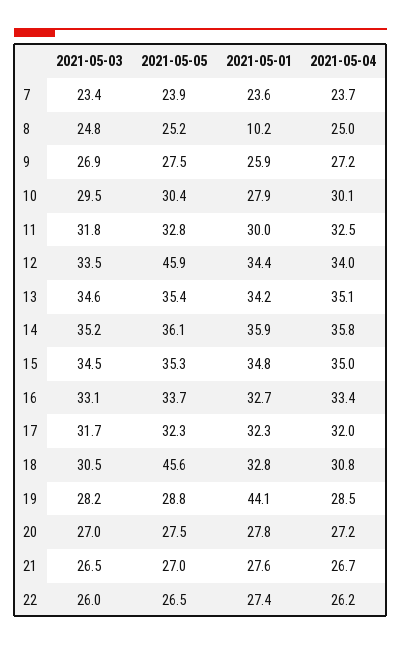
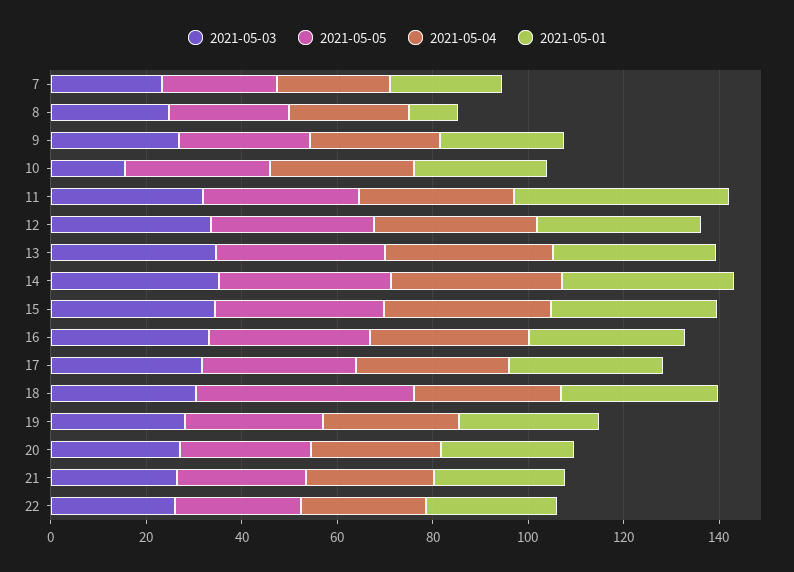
  {
    "2021-05-03": {
      "7": 23.4,
      "8": 24.8,
      "9": 26.9,
-     "10": 29.5,
+     "10": 15,
      "11": 31.8,
      "12": 33.5,
      "13": 34.6,
      "14": 35.2,
      "15": 34.5,
      "16": 33.1,
      "17": 31.7,
      "18": 30.5,
      "19": 28.2,
      "20": 27,
      "21": 26.5,
      "22": 26
    },
    "2021-05-05": {
      "7": 23.9,
      "8": 25.2,
      "9": 27.5,
      "10": 30.4,
      "11": 32.8,
-     "12": 45.9,
+     "12": 35,
      "13": 35.4,
      "14": 36.1,
      "15": 35.3,
      "16": 33.7,
      "17": 32.3,
      "18": 45.6,
      "19": 28.8,
      "20": 27.5,
      "21": 27,
      "22": 26.5
    },
    "2021-05-01": {
      "7": 23.6,
      "8": 10.2,
      "9": 25.9,
      "10": 27.9,
-     "11": 30,
+     "11": 45,
      "12": 34.4,
      "13": 34.2,
      "14": 35.9,
      "15": 34.8,
      "16": 32.7,
      "17": 32.3,
      "18": 32.8,
-     "19": 44.1,
+     "19": 30,
      "20": 27.8,
      "21": 27.6,
      "22": 27.4
    },
    "2021-05-04": {
      "7": 23.7,
      "8": 25,
      "9": 27.2,
      "10": 30.1,
      "11": 32.5,
      "12": 34,
      "13": 35.1,
      "14": 35.8,
      "15": 35,
      "16": 33.4,
      "17": 32,
      "18": 30.8,
      "19": 28.5,
      "20": 27.2,
      "21": 26.7,
      "22": 26.2
    }
  }

